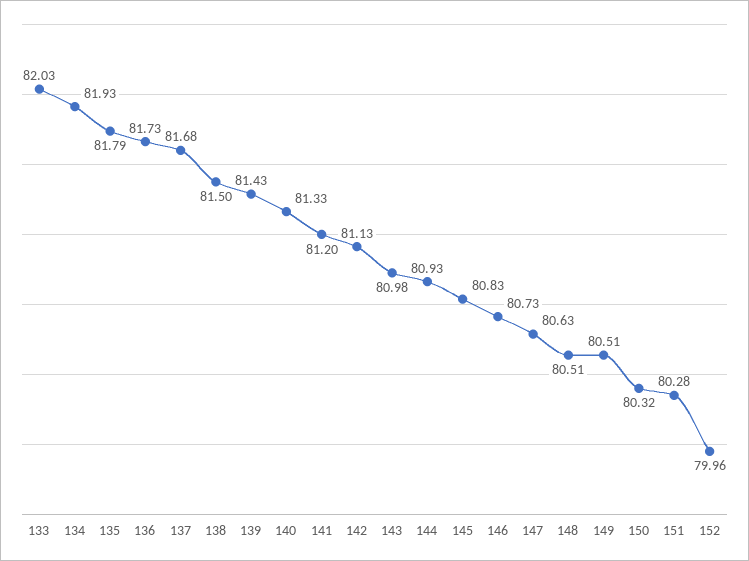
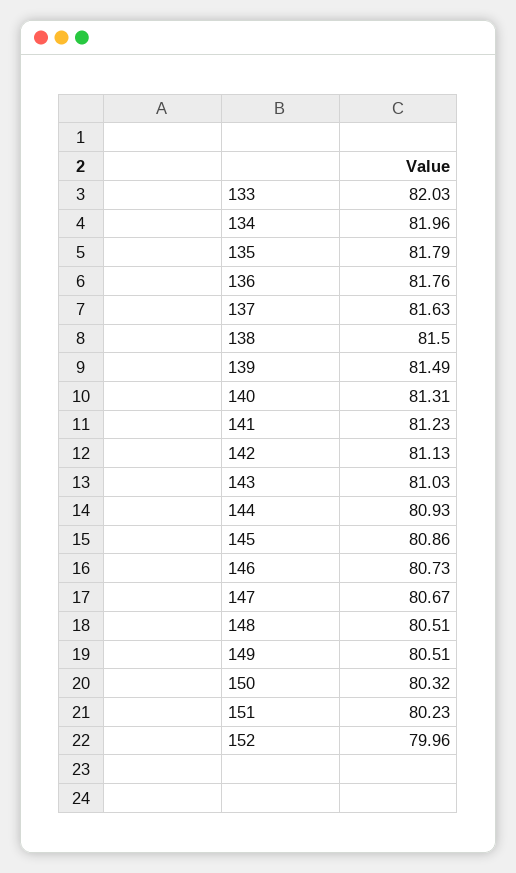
  {
    "133": 82.03,
-   "134": 81.93,
+   "134": 81.96,
    "135": 81.79,
-   "136": 81.73,
+   "136": 81.76,
-   "137": 81.68,
+   "137": 81.63,
    "138": 81.5,
-   "139": 81.43,
+   "139": 81.49,
-   "140": 81.33,
+   "140": 81.31,
-   "141": 81.2,
+   "141": 81.23,
    "142": 81.13,
-   "143": 80.98,
+   "143": 81.03,
    "144": 80.93,
-   "145": 80.83,
+   "145": 80.86,
    "146": 80.73,
-   "147": 80.63,
+   "147": 80.67,
    "148": 80.51,
    "149": 80.51,
    "150": 80.32,
-   "151": 80.28,
+   "151": 80.23,
    "152": 79.96
  }

